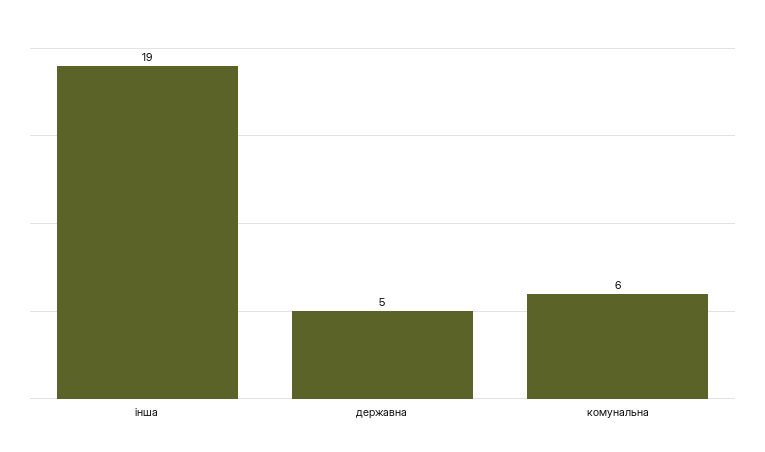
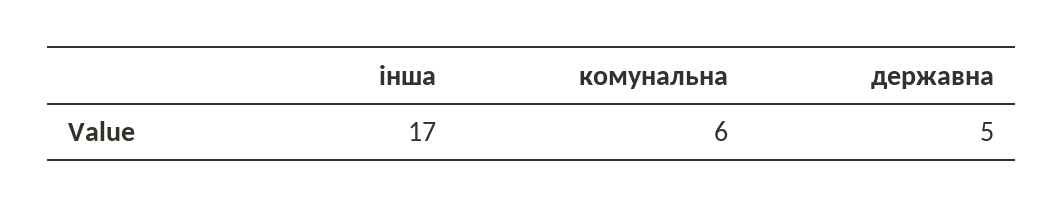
  {
-   "інша": 19,
+   "інша": 17,
    "державна": 5,
    "комунальна": 6
  }

